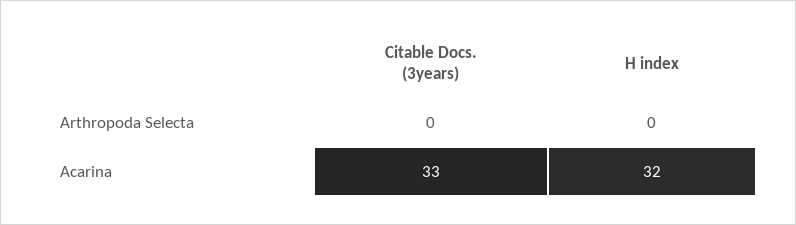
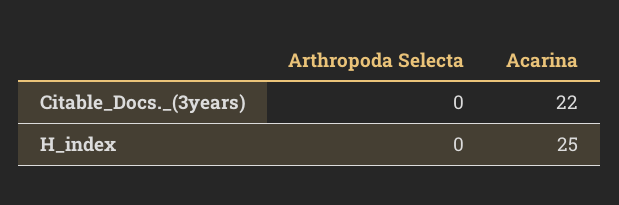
  {
    "Citable Docs. (3years)": {
      "Arthropoda Selecta": 0,
-     "Acarina": 33
+     "Acarina": 22
    },
    "H index": {
      "Arthropoda Selecta": 0,
-     "Acarina": 32
+     "Acarina": 25
    }
  }

